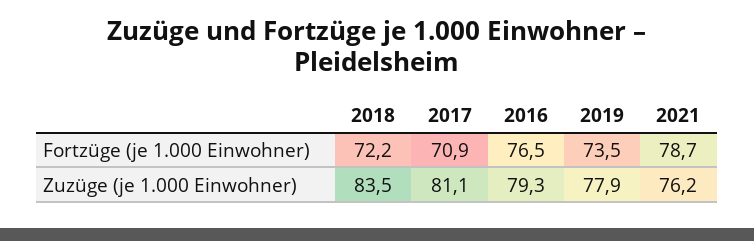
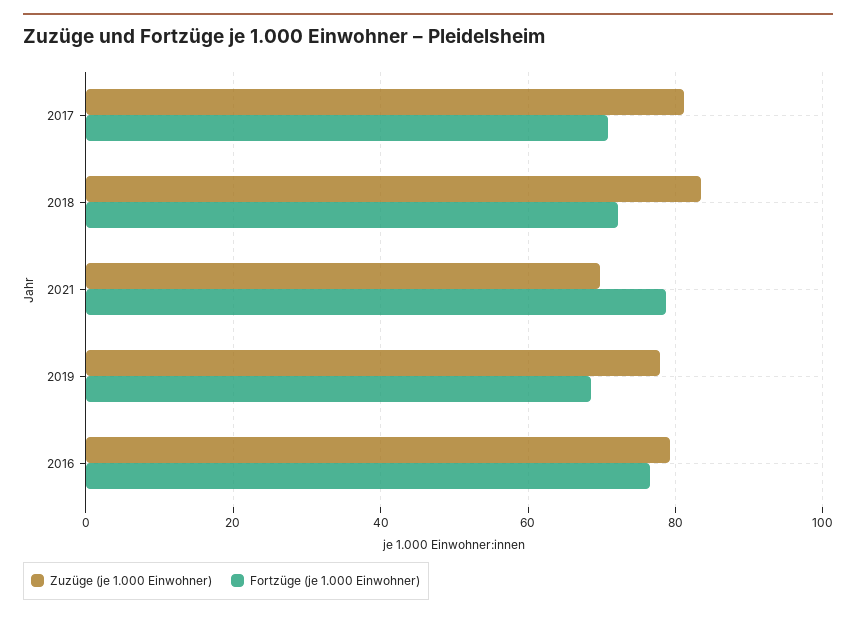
  {
    "Fortzüge (je 1.000 Einwohner)": {
      "2018": 72.2,
      "2017": 70.9,
      "2016": 76.5,
-     "2019": 73.5,
+     "2019": 68,
      "2021": 78.7
    },
    "Zuzüge (je 1.000 Einwohner)": {
      "2018": 83.5,
      "2017": 81.1,
      "2016": 79.3,
      "2019": 77.9,
-     "2021": 76.2
+     "2021": 70
    }
  }

